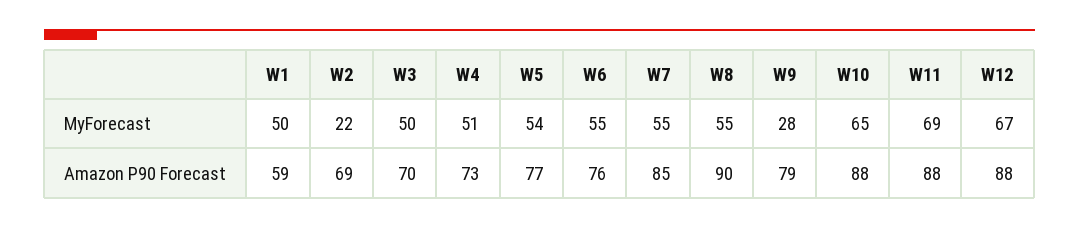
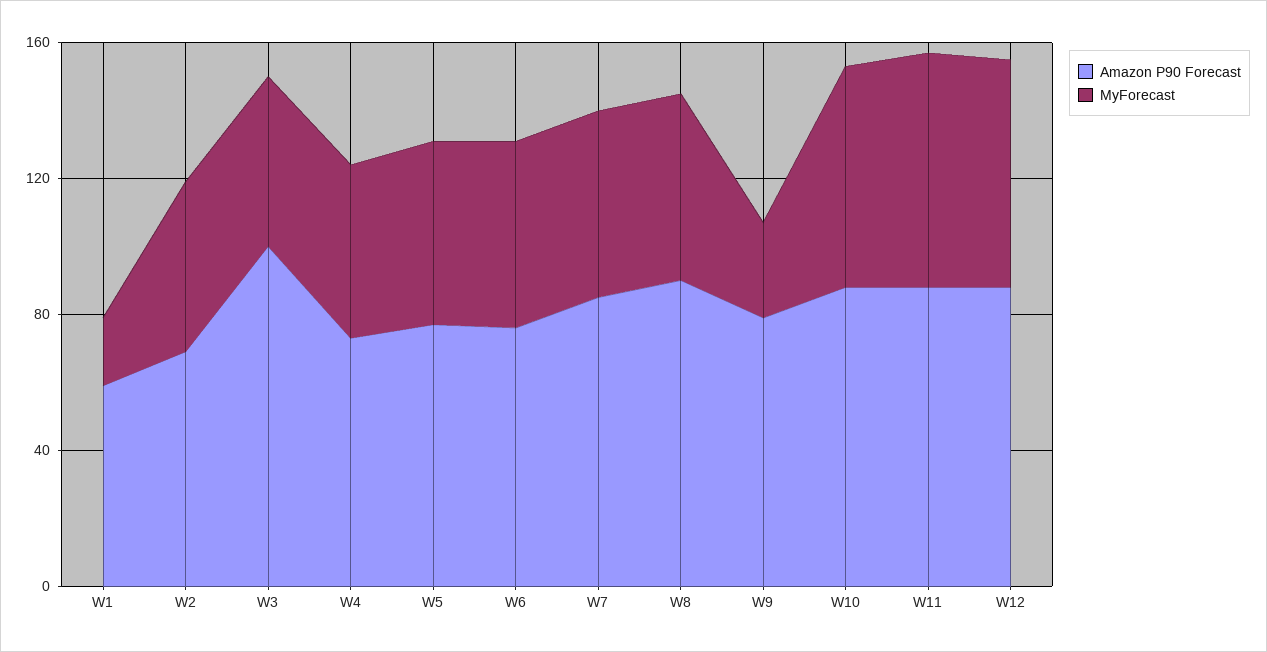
  {
    "MyForecast": {
-     "W1": 50,
+     "W1": 20,
-     "W2": 22,
+     "W2": 50,
      "W3": 50,
      "W4": 51,
      "W5": 54,
      "W6": 55,
      "W7": 55,
      "W8": 55,
      "W9": 28,
      "W10": 65,
      "W11": 69,
      "W12": 67
    },
    "Amazon P90 Forecast": {
      "W1": 59,
      "W2": 69,
-     "W3": 70,
+     "W3": 100,
      "W4": 73,
      "W5": 77,
      "W6": 76,
      "W7": 85,
      "W8": 90,
      "W9": 79,
      "W10": 88,
      "W11": 88,
      "W12": 88
    }
  }

